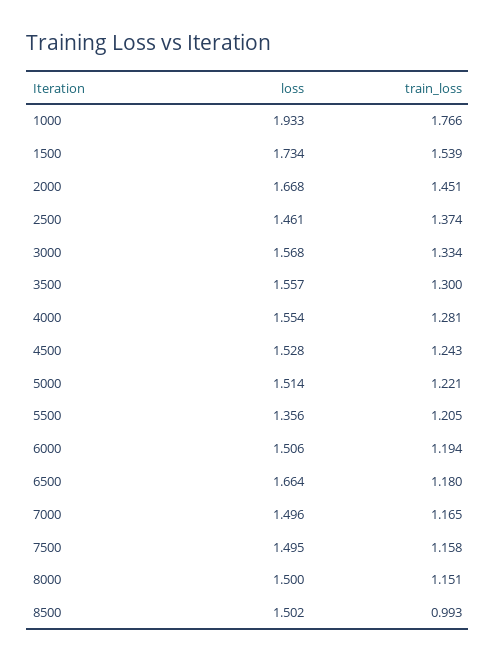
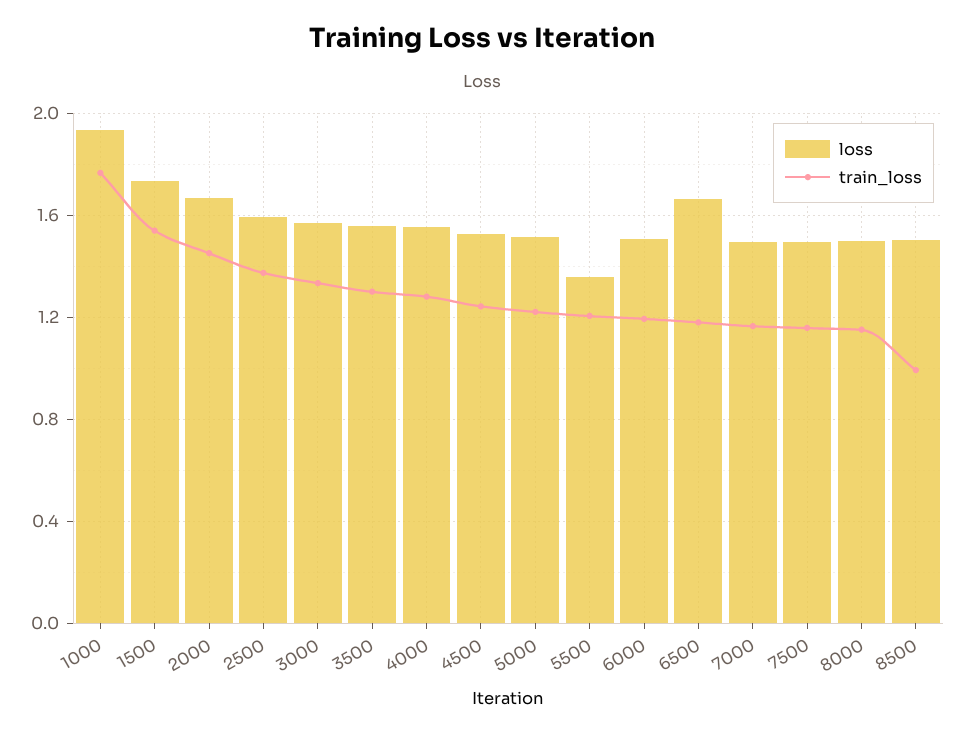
  {
    "loss": {
      "1000": 1.933,
      "1500": 1.734,
      "2000": 1.668,
-     "2500": 1.461,
+     "2500": 1.6,
      "3000": 1.568,
      "3500": 1.557,
      "4000": 1.554,
      "4500": 1.528,
      "5000": 1.514,
      "5500": 1.356,
      "6000": 1.506,
      "6500": 1.664,
      "7000": 1.496,
      "7500": 1.495,
      "8000": 1.5,
      "8500": 1.502
    },
    "train_loss": {
      "1000": 1.766,
      "1500": 1.539,
      "2000": 1.451,
      "2500": 1.374,
      "3000": 1.334,
      "3500": 1.3,
      "4000": 1.281,
      "4500": 1.243,
      "5000": 1.221,
      "5500": 1.205,
      "6000": 1.194,
      "6500": 1.18,
      "7000": 1.165,
      "7500": 1.158,
      "8000": 1.151,
      "8500": 0.993
    }
  }

